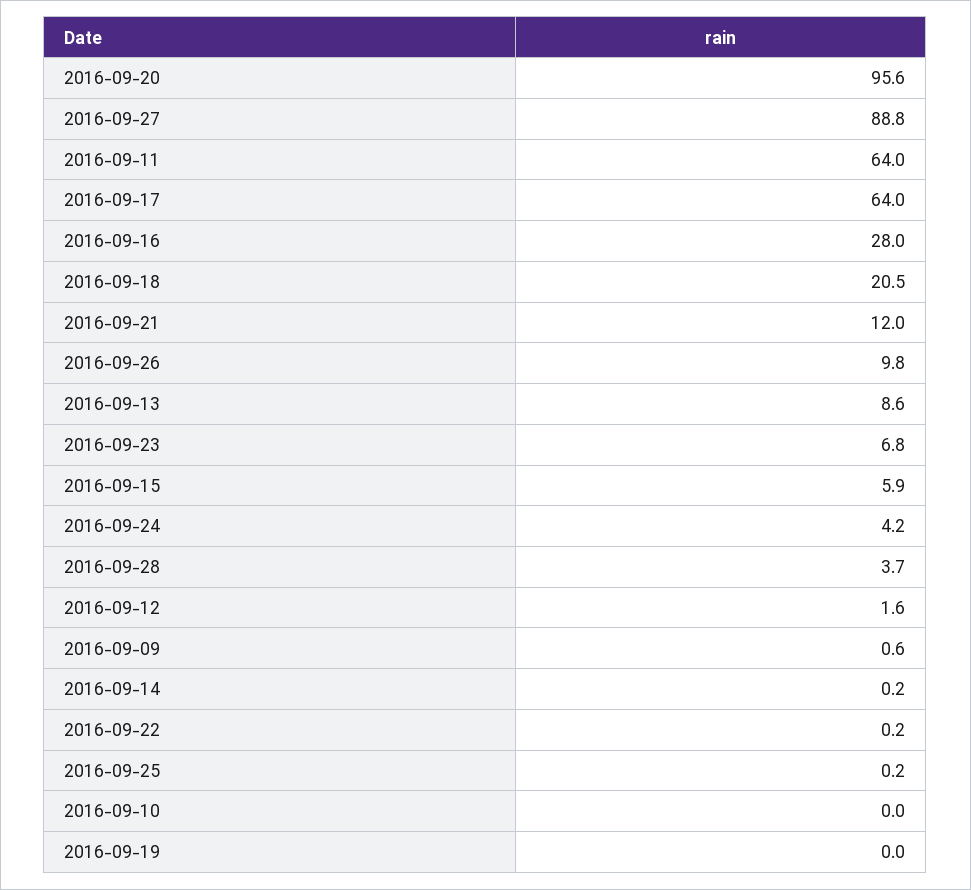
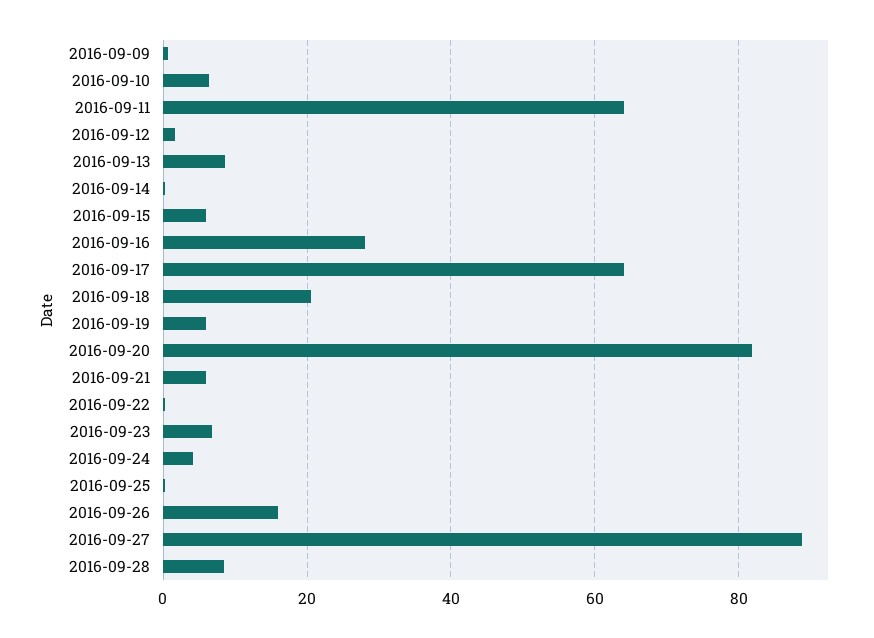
  {
-   "2016-09-20": 95.6,
+   "2016-09-20": 82,
    "2016-09-27": 88.8,
    "2016-09-11": 64,
    "2016-09-17": 64,
    "2016-09-16": 28,
    "2016-09-18": 20.5,
-   "2016-09-21": 12,
+   "2016-09-21": 6,
-   "2016-09-26": 9.8,
+   "2016-09-26": 16,
    "2016-09-13": 8.6,
    "2016-09-23": 6.8,
    "2016-09-15": 5.9,
    "2016-09-24": 4.2,
-   "2016-09-28": 3.7,
+   "2016-09-28": 8,
    "2016-09-12": 1.6,
    "2016-09-09": 0.6,
    "2016-09-14": 0.2,
    "2016-09-22": 0.2,
    "2016-09-25": 0.2,
-   "2016-09-10": 0,
+   "2016-09-10": 6,
-   "2016-09-19": 0
+   "2016-09-19": 6
  }

